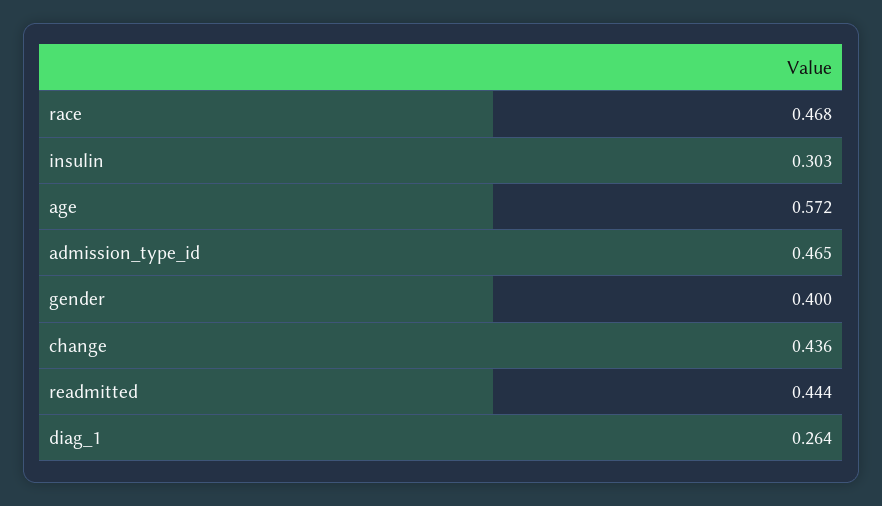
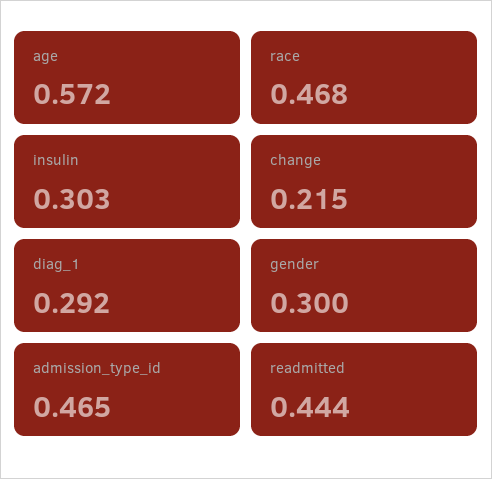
  {
    "race": 0.468,
    "insulin": 0.303,
    "age": 0.572,
    "admission_type_id": 0.465,
-   "gender": 0.4,
+   "gender": 0.3,
-   "change": 0.436,
+   "change": 0.215,
    "readmitted": 0.444,
-   "diag_1": 0.264
+   "diag_1": 0.292
  }

